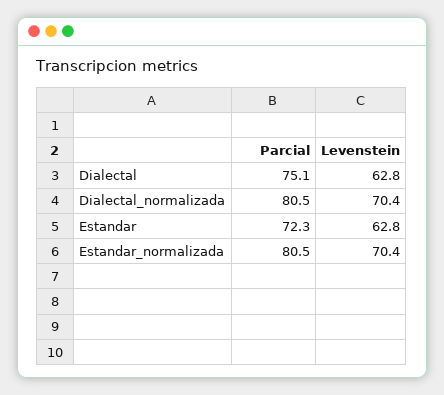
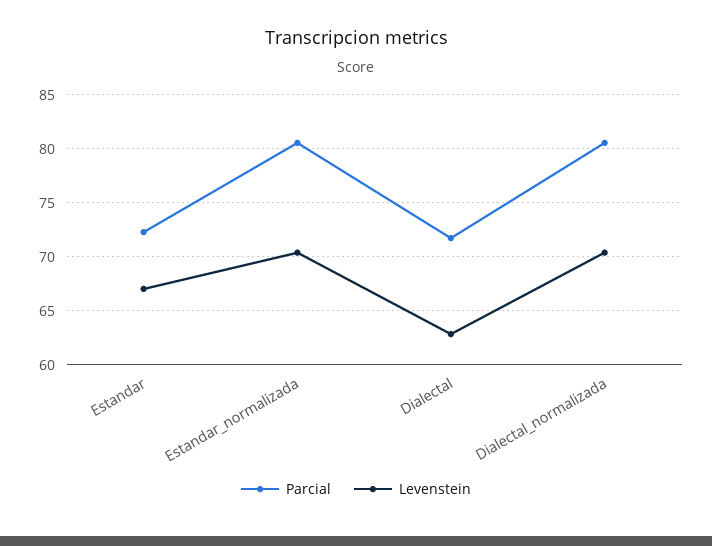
  {
    "Parcial": {
-     "Dialectal": 75.1,
+     "Dialectal": 72,
      "Dialectal_normalizada": 80.5,
      "Estandar": 72.3,
      "Estandar_normalizada": 80.5
    },
    "Levenstein": {
      "Dialectal": 62.8,
      "Dialectal_normalizada": 70.4,
-     "Estandar": 62.8,
+     "Estandar": 67,
      "Estandar_normalizada": 70.4
    }
  }

